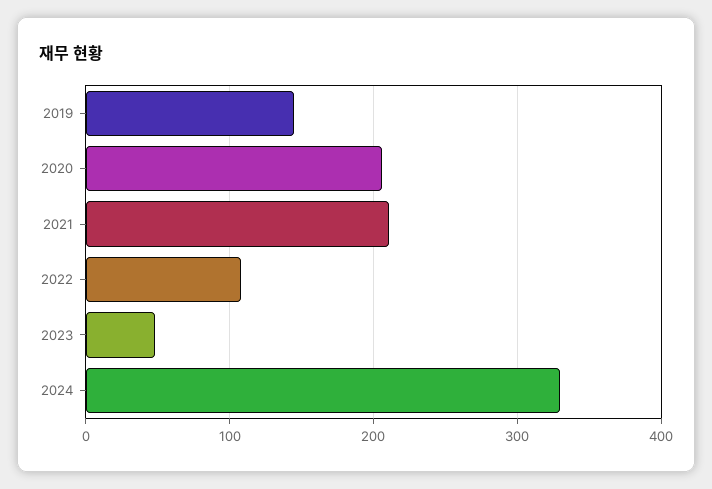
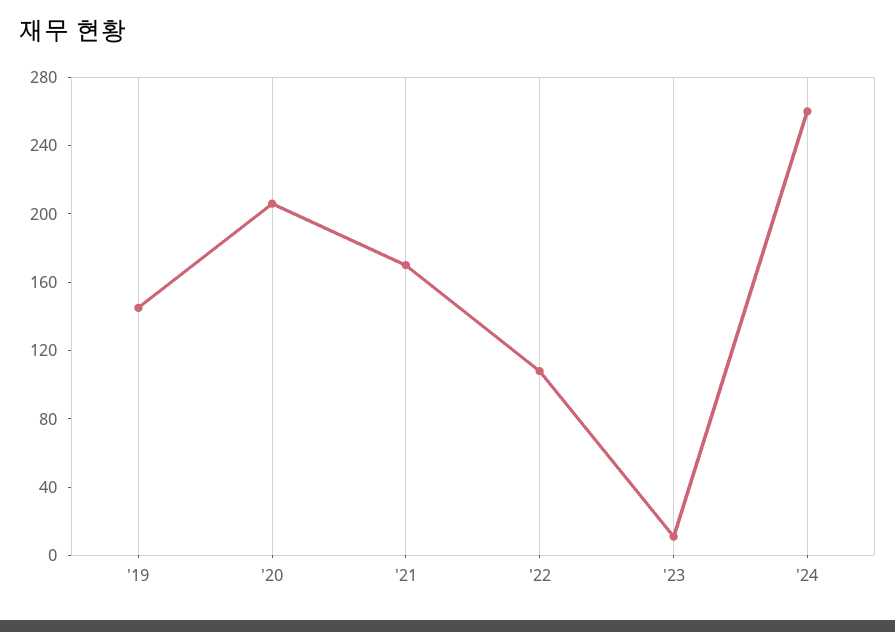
  {
    "2019": 150,
    "2020": 210,
-   "2021": 210,
+   "2021": 170,
    "2022": 110,
-   "2023": 50,
+   "2023": 10,
-   "2024": 330
+   "2024": 260
  }

